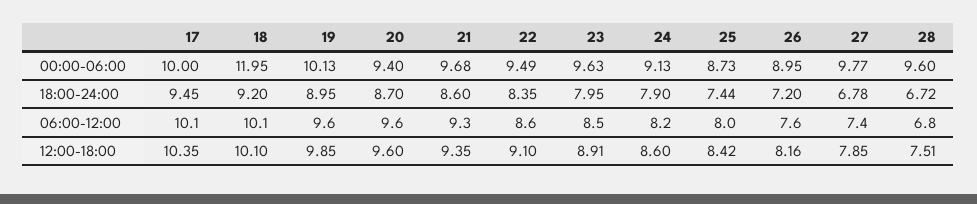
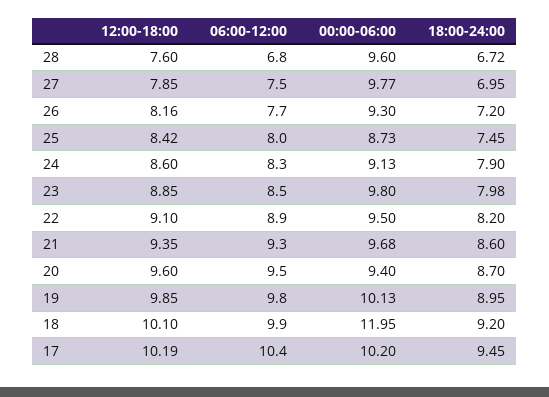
  {
    "17": {
-     "00:00-06:00": 10,
+     "00:00-06:00": 10.2,
      "18:00-24:00": 9.45,
-     "06:00-12:00": 10.1,
+     "06:00-12:00": 10.4,
-     "12:00-18:00": 10.35
+     "12:00-18:00": 10.19
    },
    "18": {
      "00:00-06:00": 11.95,
      "18:00-24:00": 9.2,
-     "06:00-12:00": 10.1,
+     "06:00-12:00": 9.9,
      "12:00-18:00": 10.1
    },
    "19": {
      "00:00-06:00": 10.13,
      "18:00-24:00": 8.95,
-     "06:00-12:00": 9.6,
+     "06:00-12:00": 9.8,
      "12:00-18:00": 9.85
    },
    "20": {
      "00:00-06:00": 9.4,
      "18:00-24:00": 8.7,
-     "06:00-12:00": 9.6,
+     "06:00-12:00": 9.5,
      "12:00-18:00": 9.6
    },
    "21": {
      "00:00-06:00": 9.68,
      "18:00-24:00": 8.6,
      "06:00-12:00": 9.3,
      "12:00-18:00": 9.35
    },
    "22": {
-     "00:00-06:00": 9.49,
+     "00:00-06:00": 9.5,
-     "18:00-24:00": 8.35,
+     "18:00-24:00": 8.2,
-     "06:00-12:00": 8.6,
+     "06:00-12:00": 8.9,
      "12:00-18:00": 9.1
    },
    "23": {
-     "00:00-06:00": 9.63,
+     "00:00-06:00": 9.8,
-     "18:00-24:00": 7.95,
+     "18:00-24:00": 7.98,
      "06:00-12:00": 8.5,
-     "12:00-18:00": 8.91
+     "12:00-18:00": 8.85
    },
    "24": {
      "00:00-06:00": 9.13,
      "18:00-24:00": 7.9,
-     "06:00-12:00": 8.2,
+     "06:00-12:00": 8.3,
      "12:00-18:00": 8.6
    },
    "25": {
      "00:00-06:00": 8.73,
-     "18:00-24:00": 7.44,
+     "18:00-24:00": 7.45,
      "06:00-12:00": 8,
      "12:00-18:00": 8.42
    },
    "26": {
-     "00:00-06:00": 8.95,
+     "00:00-06:00": 9.3,
      "18:00-24:00": 7.2,
-     "06:00-12:00": 7.6,
+     "06:00-12:00": 7.7,
      "12:00-18:00": 8.16
    },
    "27": {
      "00:00-06:00": 9.77,
-     "18:00-24:00": 6.78,
+     "18:00-24:00": 6.95,
-     "06:00-12:00": 7.4,
+     "06:00-12:00": 7.5,
      "12:00-18:00": 7.85
    },
    "28": {
      "00:00-06:00": 9.6,
      "18:00-24:00": 6.72,
      "06:00-12:00": 6.8,
-     "12:00-18:00": 7.51
+     "12:00-18:00": 7.6
    }
  }

